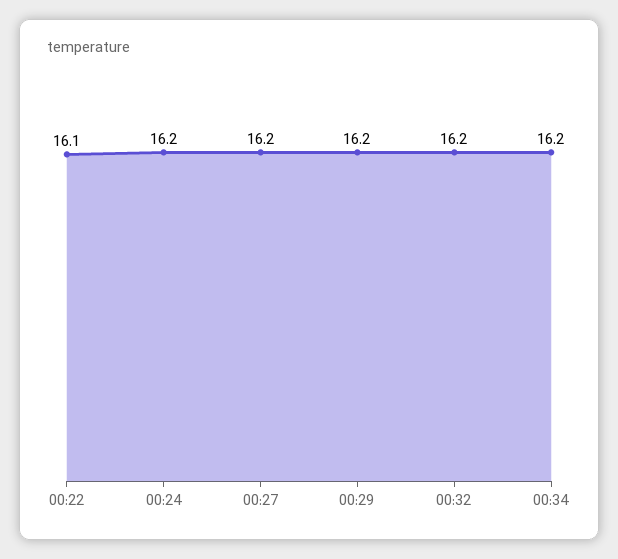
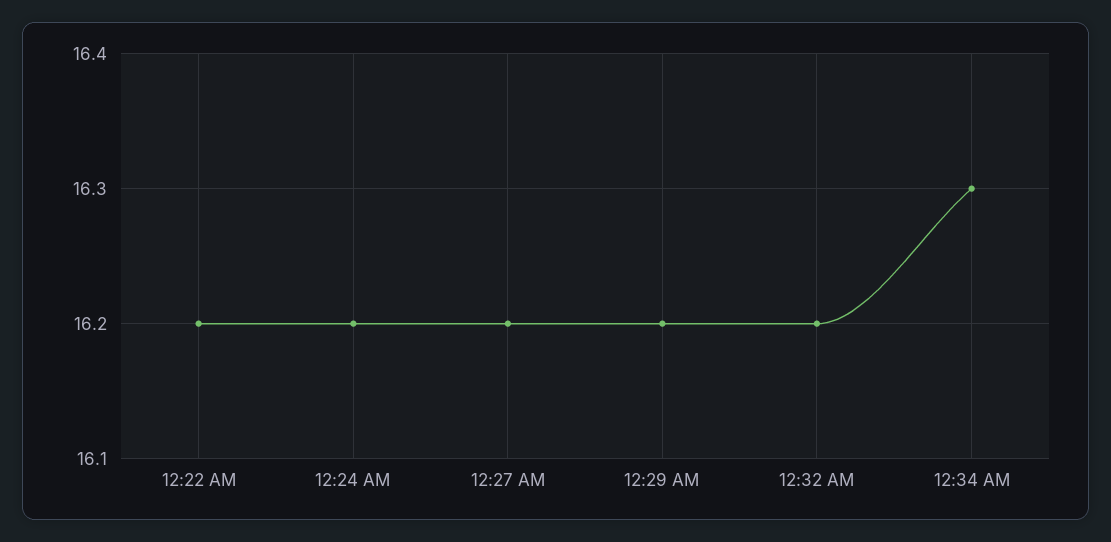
  {
-   "00:22": 16.1,
+   "00:22": 16.2,
    "00:24": 16.2,
    "00:27": 16.2,
    "00:29": 16.2,
    "00:32": 16.2,
-   "00:34": 16.2
+   "00:34": 16.3
  }

